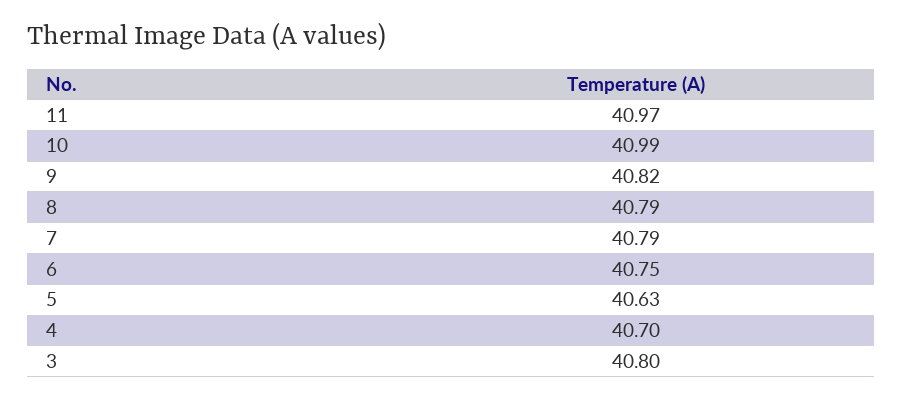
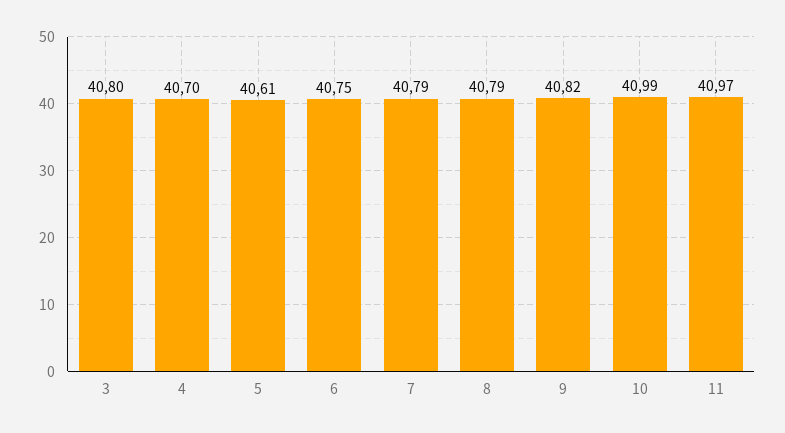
  {
    "11": 40.97,
    "10": 40.99,
    "9": 40.82,
    "8": 40.79,
    "7": 40.79,
    "6": 40.75,
-   "5": 40.63,
+   "5": 40.61,
    "4": 40.7,
    "3": 40.8
  }

